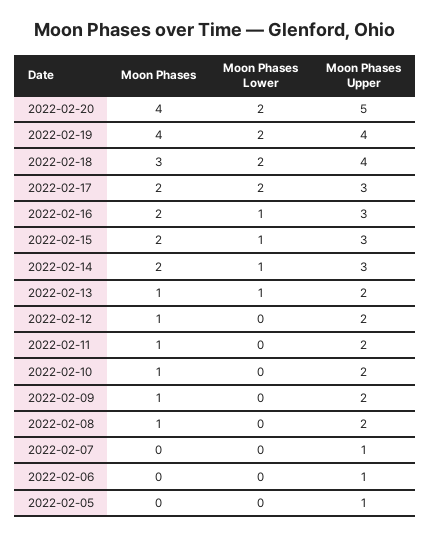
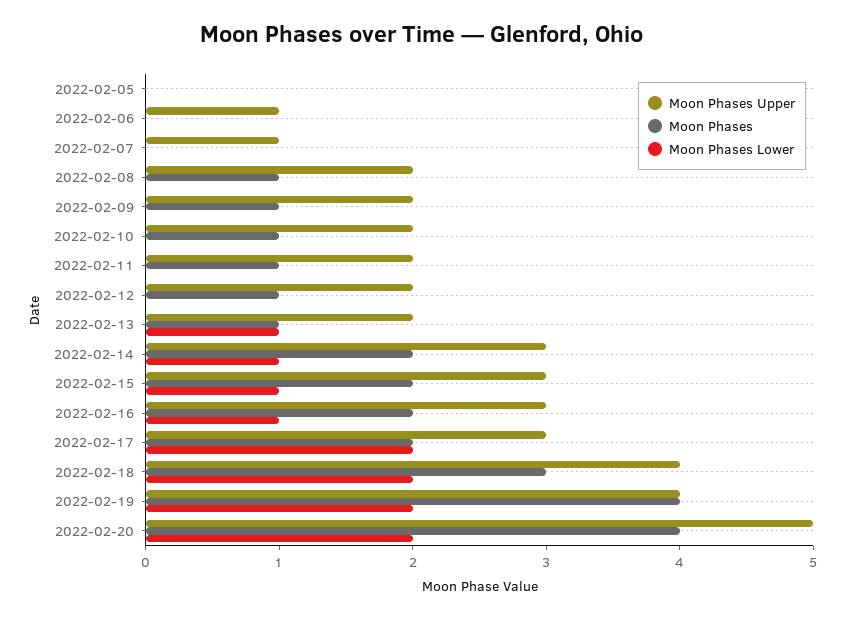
  {
    "Moon Phases": {
      "2022-02-20": 4,
      "2022-02-19": 4,
      "2022-02-18": 3,
      "2022-02-17": 2,
      "2022-02-16": 2,
      "2022-02-15": 2,
      "2022-02-14": 2,
      "2022-02-13": 1,
      "2022-02-12": 1,
      "2022-02-11": 1,
      "2022-02-10": 1,
      "2022-02-09": 1,
      "2022-02-08": 1,
      "2022-02-07": 0,
      "2022-02-06": 0,
      "2022-02-05": 0
    },
    "Moon Phases Lower": {
      "2022-02-20": 2,
      "2022-02-19": 2,
      "2022-02-18": 2,
      "2022-02-17": 2,
      "2022-02-16": 1,
      "2022-02-15": 1,
      "2022-02-14": 1,
      "2022-02-13": 1,
      "2022-02-12": 0,
      "2022-02-11": 0,
      "2022-02-10": 0,
      "2022-02-09": 0,
      "2022-02-08": 0,
      "2022-02-07": 0,
      "2022-02-06": 0,
      "2022-02-05": 0
    },
    "Moon Phases Upper": {
      "2022-02-20": 5,
      "2022-02-19": 4,
      "2022-02-18": 4,
      "2022-02-17": 3,
      "2022-02-16": 3,
      "2022-02-15": 3,
      "2022-02-14": 3,
      "2022-02-13": 2,
      "2022-02-12": 2,
      "2022-02-11": 2,
      "2022-02-10": 2,
      "2022-02-09": 2,
      "2022-02-08": 2,
      "2022-02-07": 1,
      "2022-02-06": 1,
-     "2022-02-05": 1
+     "2022-02-05": 0
    }
  }

